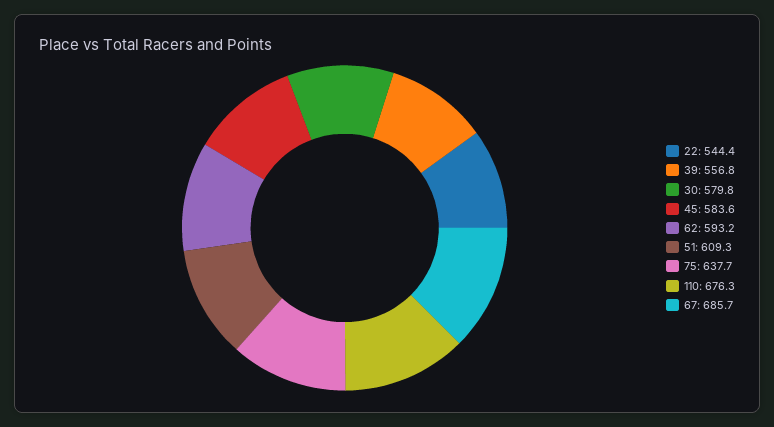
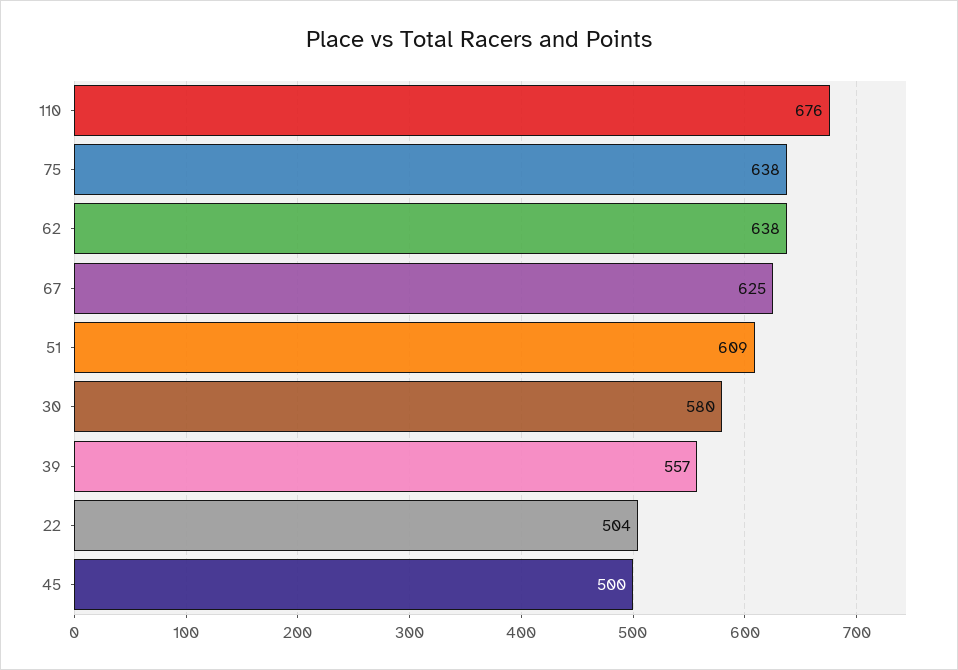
  {
-   "22": 544.4,
+   "22": 504,
    "39": 556.8,
    "30": 579.8,
-   "45": 583.6,
+   "45": 500,
-   "62": 593.2,
+   "62": 638,
    "51": 609.3,
    "75": 637.7,
    "110": 676.3,
-   "67": 685.7
+   "67": 625
  }

